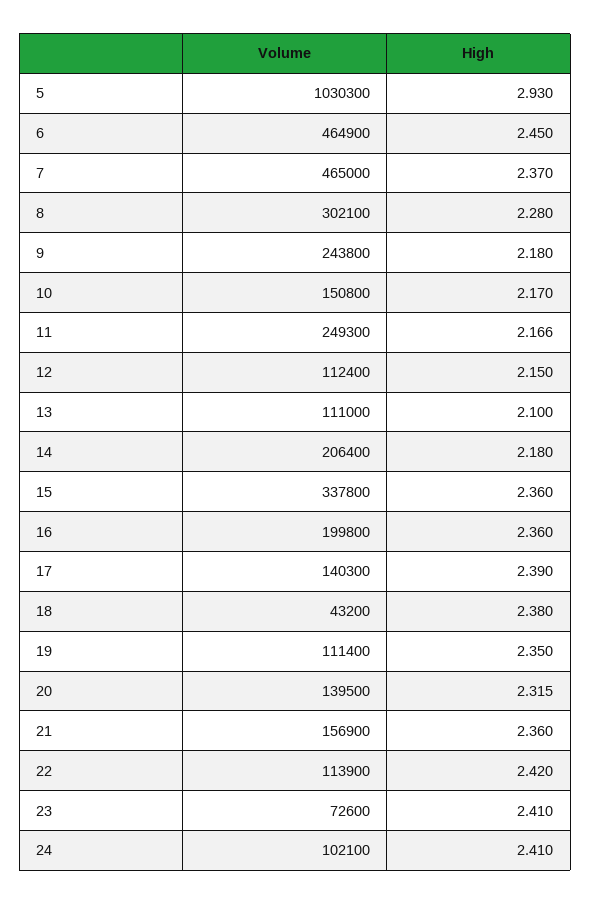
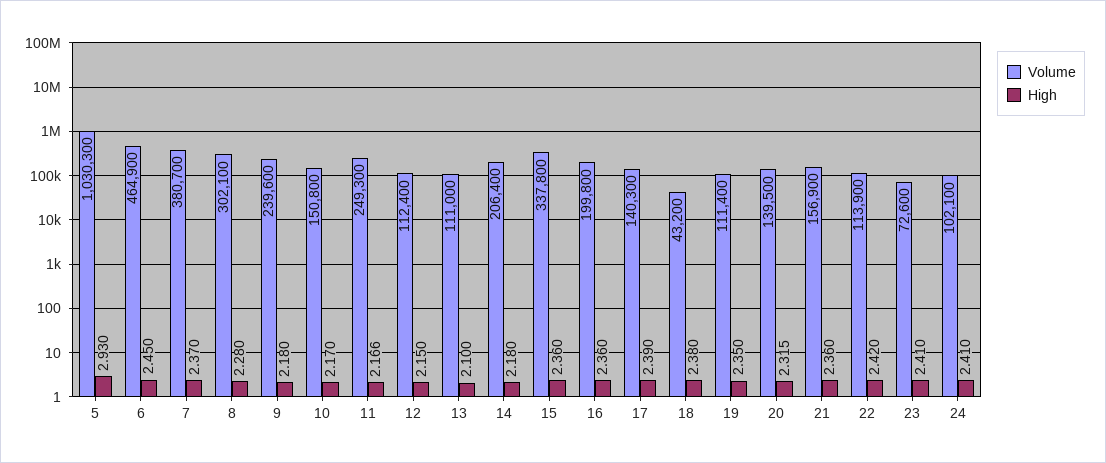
  {
    "Volume": {
      "5": 1030300,
      "6": 464900,
-     "7": 465000,
+     "7": 380700,
      "8": 302100,
-     "9": 243800,
+     "9": 239600,
      "10": 150800,
      "11": 249300,
      "12": 112400,
      "13": 111000,
      "14": 206400,
      "15": 337800,
      "16": 199800,
      "17": 140300,
      "18": 43200,
      "19": 111400,
      "20": 139500,
      "21": 156900,
      "22": 113900,
      "23": 72600,
      "24": 102100
    },
    "High": {
      "5": 2.93,
      "6": 2.45,
      "7": 2.37,
      "8": 2.28,
      "9": 2.18,
      "10": 2.17,
      "11": 2.166,
      "12": 2.15,
      "13": 2.1,
      "14": 2.18,
      "15": 2.36,
      "16": 2.36,
      "17": 2.39,
      "18": 2.38,
      "19": 2.35,
      "20": 2.315,
      "21": 2.36,
      "22": 2.42,
      "23": 2.41,
      "24": 2.41
    }
  }

